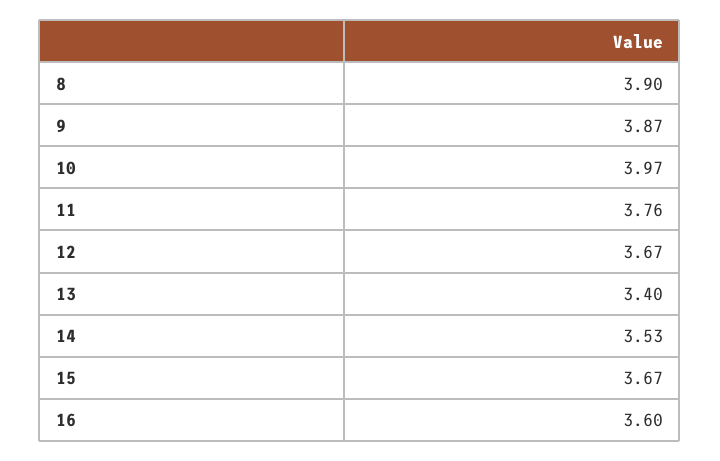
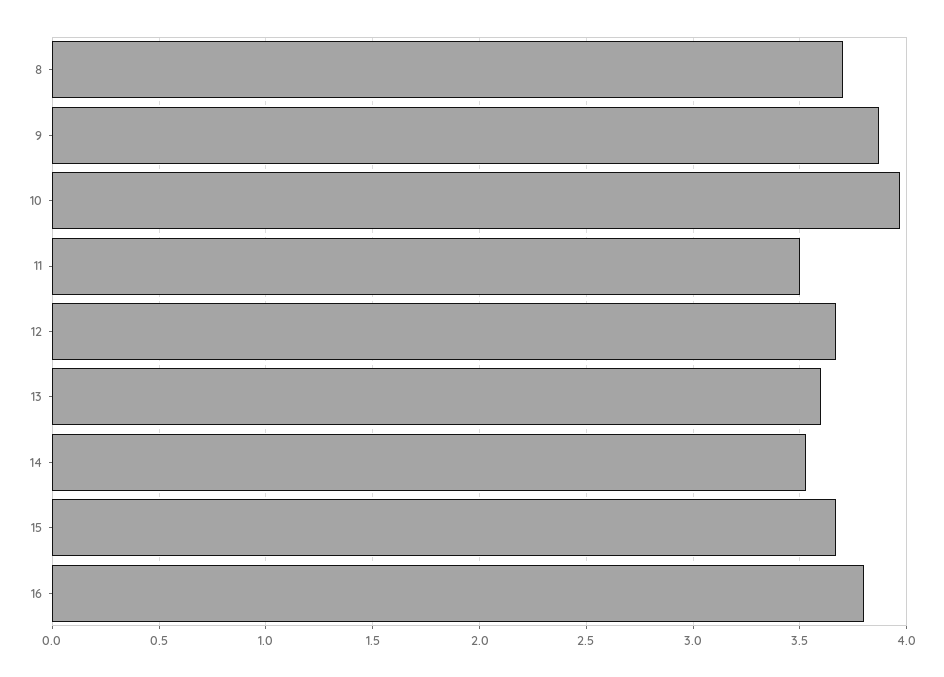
  {
-   "8": 3.9,
+   "8": 3.7,
    "9": 3.87,
    "10": 3.97,
-   "11": 3.76,
+   "11": 3.5,
    "12": 3.67,
-   "13": 3.4,
+   "13": 3.6,
    "14": 3.53,
    "15": 3.67,
-   "16": 3.6
+   "16": 3.8
  }

